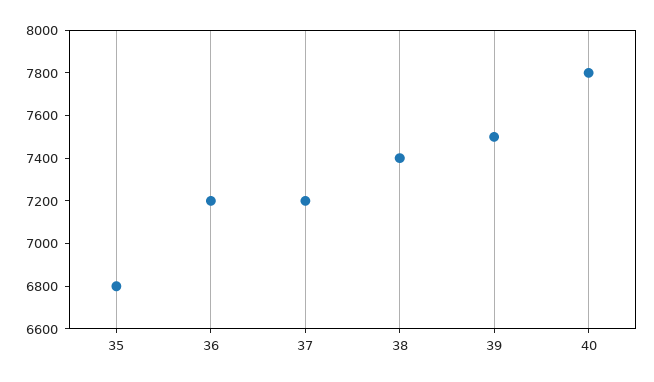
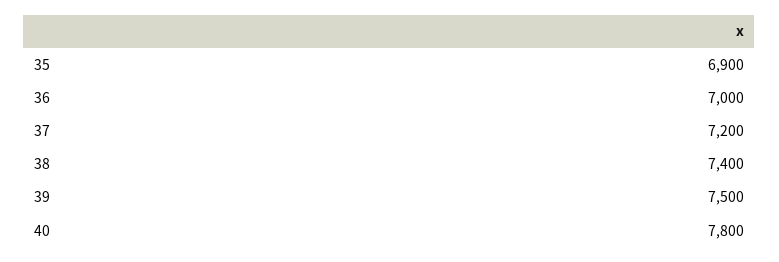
  {
-   "35": 6800,
+   "35": 6900,
-   "36": 7200,
+   "36": 7000,
    "37": 7200,
    "38": 7400,
    "39": 7500,
    "40": 7800
  }

